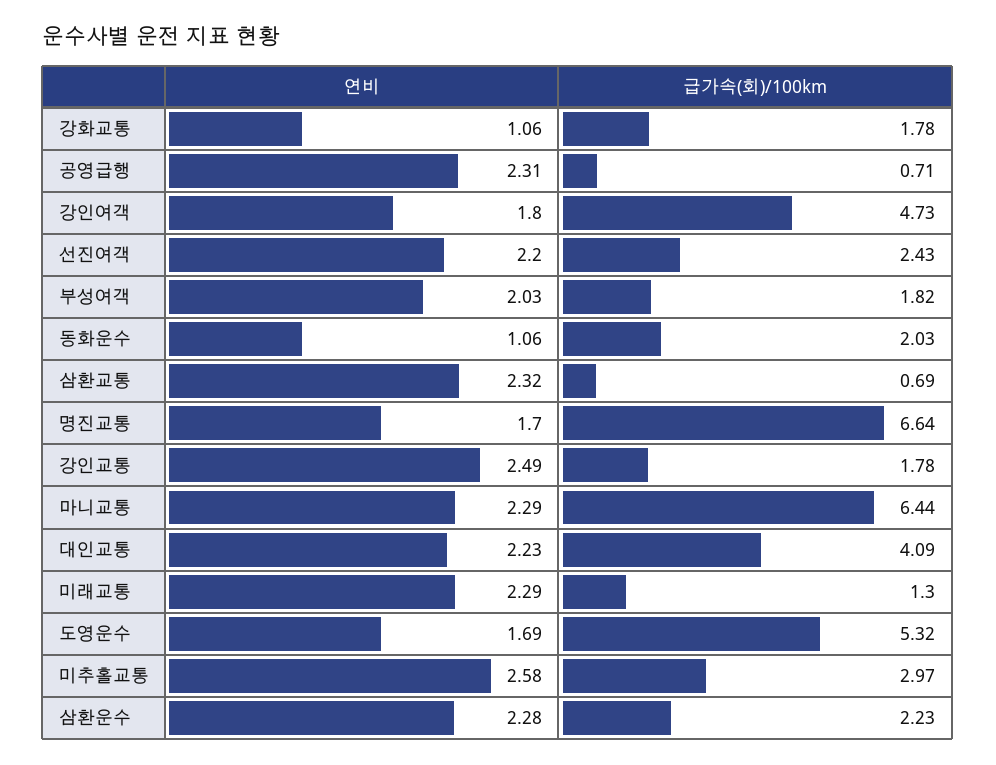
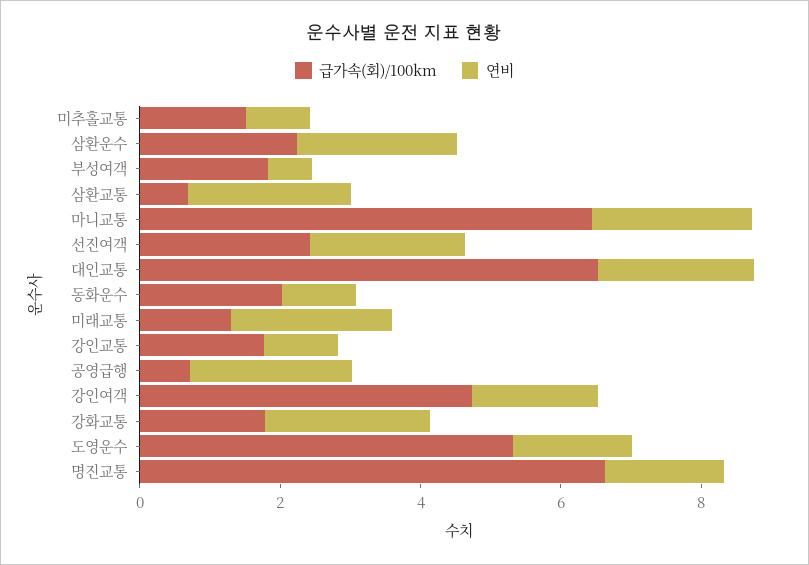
  {
    "연비": {
-     "강화교통": 1.06,
+     "강화교통": 2.5,
      "공영급행": 2.31,
      "강인여객": 1.8,
      "선진여객": 2.2,
-     "부성여객": 2.03,
+     "부성여객": 0.5,
      "동화운수": 1.06,
      "삼환교통": 2.32,
      "명진교통": 1.7,
-     "강인교통": 2.49,
+     "강인교통": 1,
      "마니교통": 2.29,
      "대인교통": 2.23,
      "미래교통": 2.29,
      "도영운수": 1.69,
-     "미추홀교통": 2.58,
+     "미추홀교통": 1,
      "삼환운수": 2.28
    },
    "급가속(회)/100km": {
      "강화교통": 1.78,
      "공영급행": 0.71,
      "강인여객": 4.73,
      "선진여객": 2.43,
      "부성여객": 1.82,
      "동화운수": 2.03,
      "삼환교통": 0.69,
      "명진교통": 6.64,
      "강인교통": 1.78,
      "마니교통": 6.44,
-     "대인교통": 4.09,
+     "대인교통": 6.5,
      "미래교통": 1.3,
      "도영운수": 5.32,
-     "미추홀교통": 2.97,
+     "미추홀교통": 1.5,
      "삼환운수": 2.23
    }
  }

